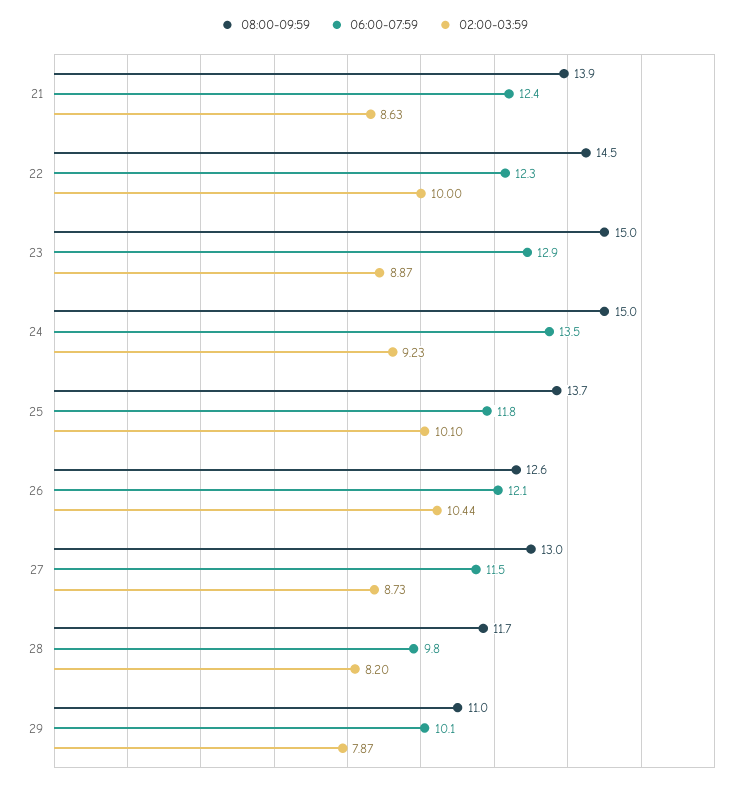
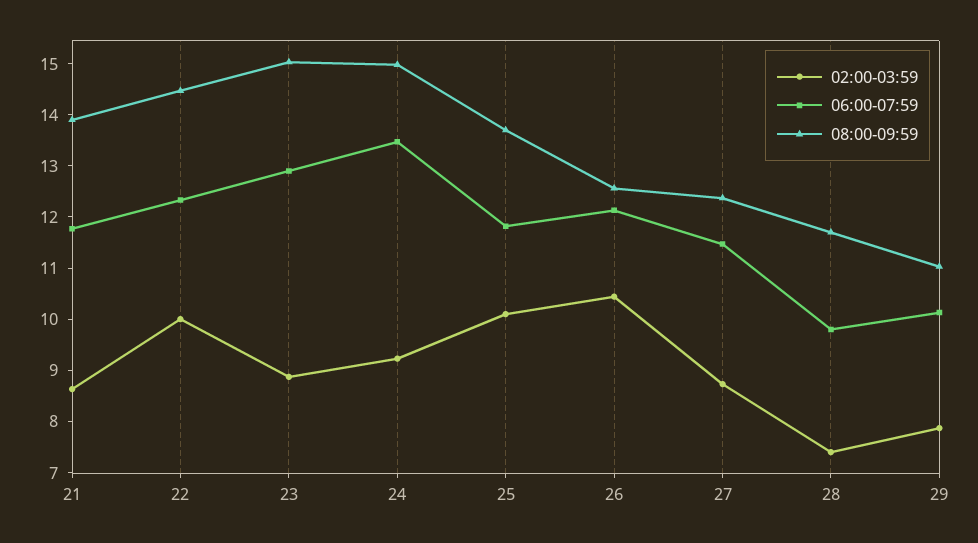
  {
    "08:00-09:59": {
      "21": 13.9,
      "22": 14.5,
      "23": 15,
      "24": 15,
      "25": 13.7,
      "26": 12.6,
-     "27": 13,
+     "27": 12.4,
      "28": 11.7,
      "29": 11
    },
    "06:00-07:59": {
-     "21": 12.4,
+     "21": 11.8,
      "22": 12.3,
      "23": 12.9,
      "24": 13.5,
      "25": 11.8,
      "26": 12.1,
      "27": 11.5,
      "28": 9.8,
      "29": 10.1
    },
    "02:00-03:59": {
      "21": 8.63,
      "22": 10,
      "23": 8.87,
      "24": 9.23,
      "25": 10.1,
      "26": 10.44,
      "27": 8.73,
-     "28": 8.2,
+     "28": 7.4,
      "29": 7.87
    }
  }

